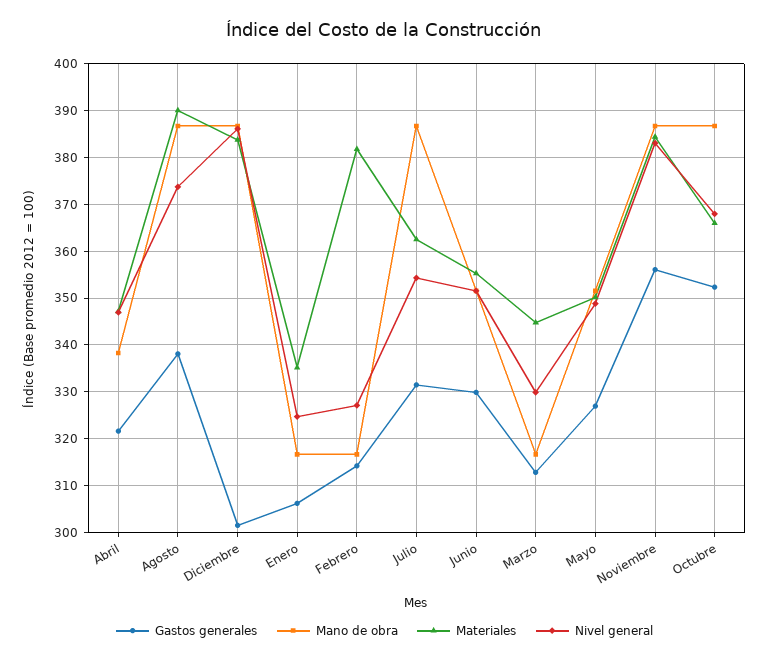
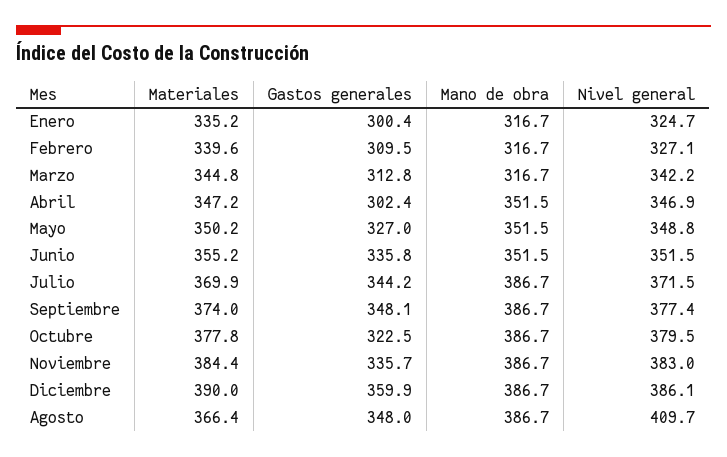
  {
    "Gastos generales": {
-     "Abril": 322,
+     "Abril": 302.4,
-     "Agosto": 338,
+     "Agosto": 348,
-     "Diciembre": 302,
+     "Diciembre": 359.9,
-     "Enero": 306,
+     "Enero": 300.4,
-     "Febrero": 314,
+     "Febrero": 309.5,
-     "Julio": 332,
+     "Julio": 344.2,
-     "Junio": 330,
+     "Junio": 335.8,
      "Marzo": 312.8,
      "Mayo": 327,
-     "Noviembre": 356,
+     "Noviembre": 335.7,
-     "Octubre": 352
+     "Octubre": 322.5,
+     "Septiembre": 348.1
    },
    "Mano de obra": {
-     "Abril": 338,
+     "Abril": 351.5,
      "Agosto": 386.7,
      "Diciembre": 386.7,
      "Enero": 316.7,
      "Febrero": 316.7,
      "Julio": 386.7,
      "Junio": 351.5,
      "Marzo": 316.7,
      "Mayo": 351.5,
      "Noviembre": 386.7,
-     "Octubre": 386.7
+     "Octubre": 386.7,
+     "Septiembre": 386.7
    },
    "Materiales": {
      "Abril": 347.2,
-     "Agosto": 390,
+     "Agosto": 366.4,
-     "Diciembre": 384,
+     "Diciembre": 390,
      "Enero": 335.2,
-     "Febrero": 382,
+     "Febrero": 339.6,
-     "Julio": 362,
+     "Julio": 369.9,
      "Junio": 355.2,
      "Marzo": 344.8,
      "Mayo": 350.2,
      "Noviembre": 384.4,
-     "Octubre": 366
+     "Octubre": 377.8,
+     "Septiembre": 374
    },
    "Nivel general": {
      "Abril": 346.9,
-     "Agosto": 374,
+     "Agosto": 409.7,
      "Diciembre": 386.1,
      "Enero": 324.7,
      "Febrero": 327.1,
-     "Julio": 354,
+     "Julio": 371.5,
      "Junio": 351.5,
-     "Marzo": 330,
+     "Marzo": 342.2,
      "Mayo": 348.8,
      "Noviembre": 383,
-     "Octubre": 368
+     "Octubre": 379.5,
+     "Septiembre": 377.4
    }
  }

